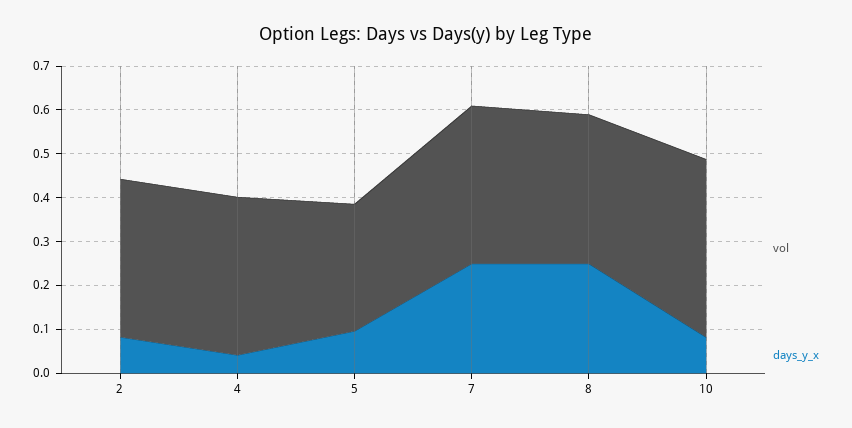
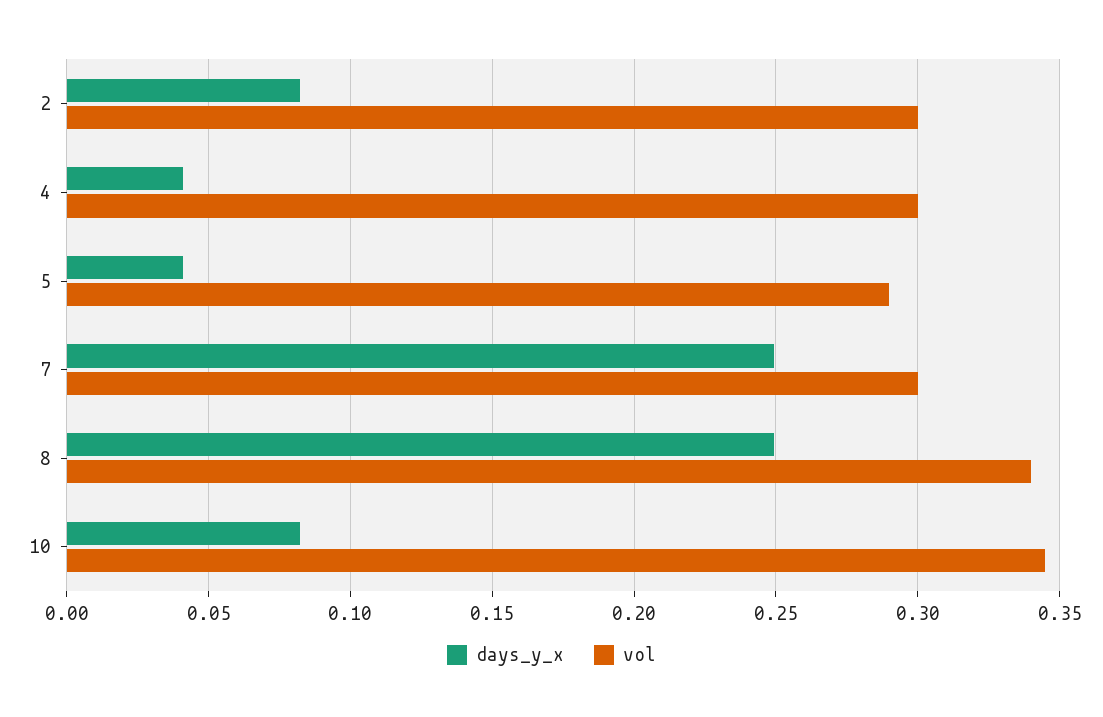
  {
    "vol": {
-     "2": 0.36,
+     "2": 0.3,
-     "4": 0.36,
+     "4": 0.3,
      "5": 0.29,
-     "7": 0.36,
+     "7": 0.3,
      "8": 0.34,
-     "10": 0.4
+     "10": 0.345
    },
    "days_y_x": {
      "2": 0.08,
      "4": 0.04,
-     "5": 0.1,
+     "5": 0.04,
      "7": 0.25,
      "8": 0.25,
      "10": 0.08
    }
  }

